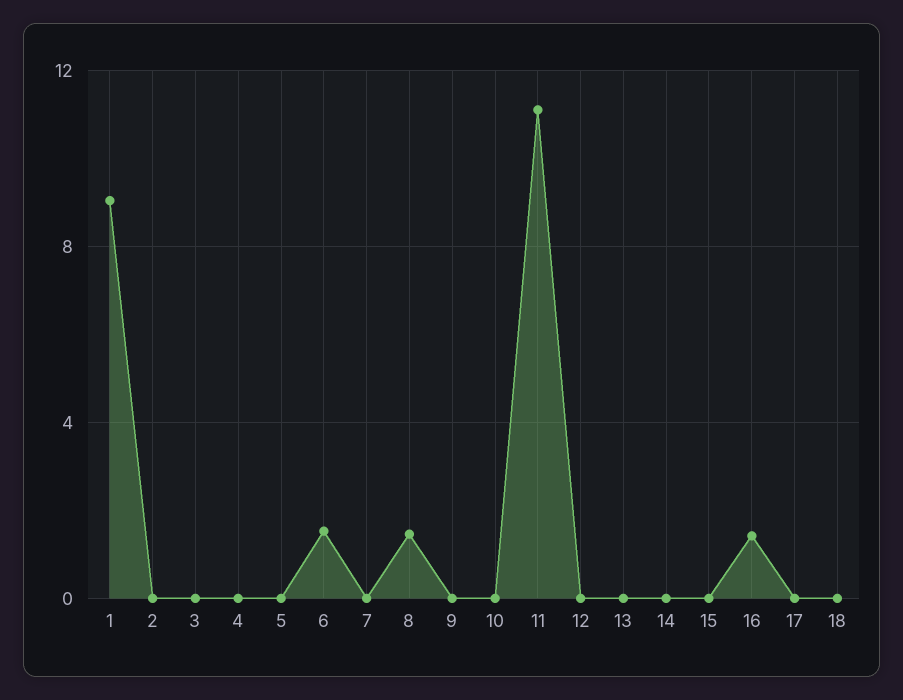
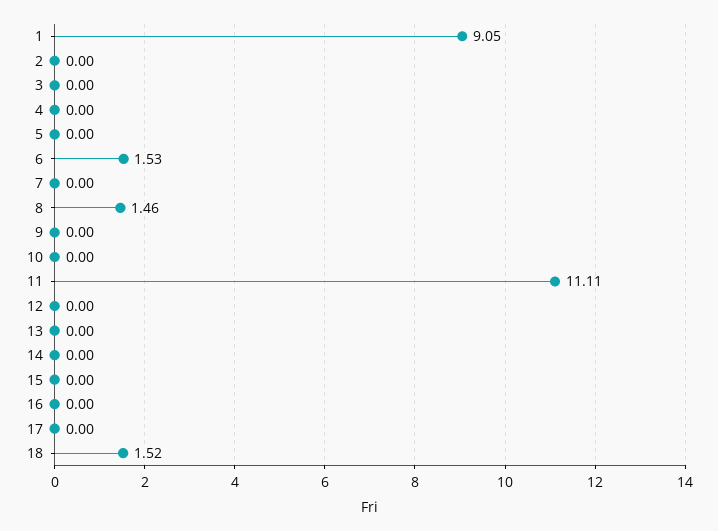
  {
    "1": 9.05,
    "2": 0,
    "3": 0,
    "4": 0,
    "5": 0,
    "6": 1.53,
    "7": 0,
    "8": 1.46,
    "9": 0,
    "10": 0,
    "11": 11.11,
    "12": 0,
    "13": 0,
    "14": 0,
    "15": 0,
-   "16": 1.5,
+   "16": 0,
    "17": 0,
-   "18": 0
+   "18": 1.52
  }

